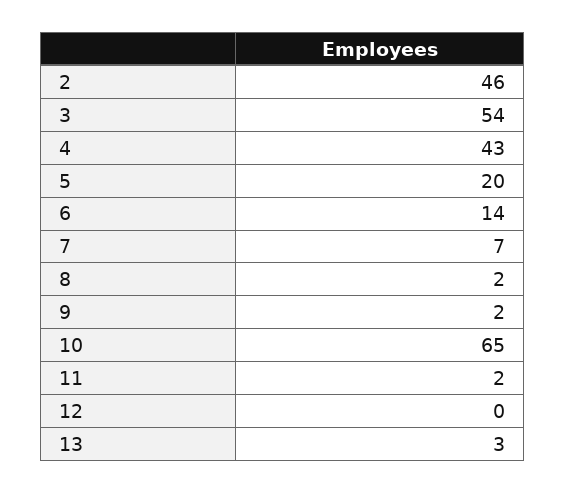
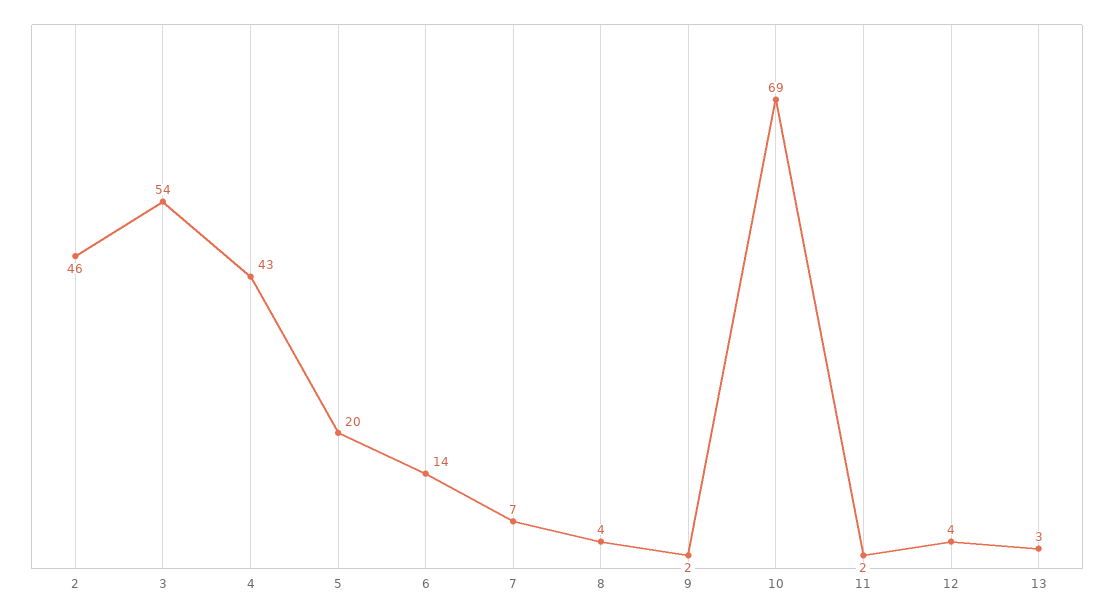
  {
    "2": 46,
    "3": 54,
    "4": 43,
    "5": 20,
    "6": 14,
    "7": 7,
-   "8": 2,
+   "8": 4,
    "9": 2,
-   "10": 65,
+   "10": 69,
    "11": 2,
-   "12": 0,
+   "12": 4,
    "13": 3
  }

